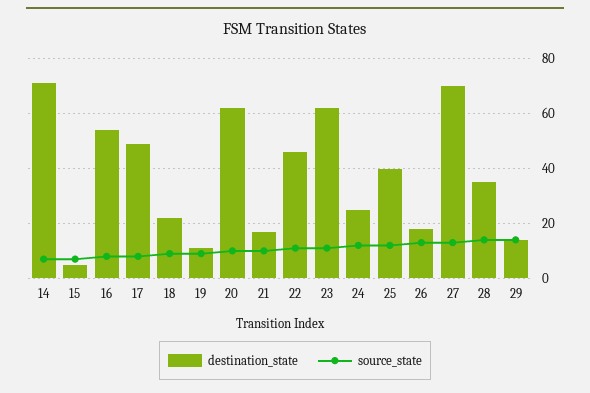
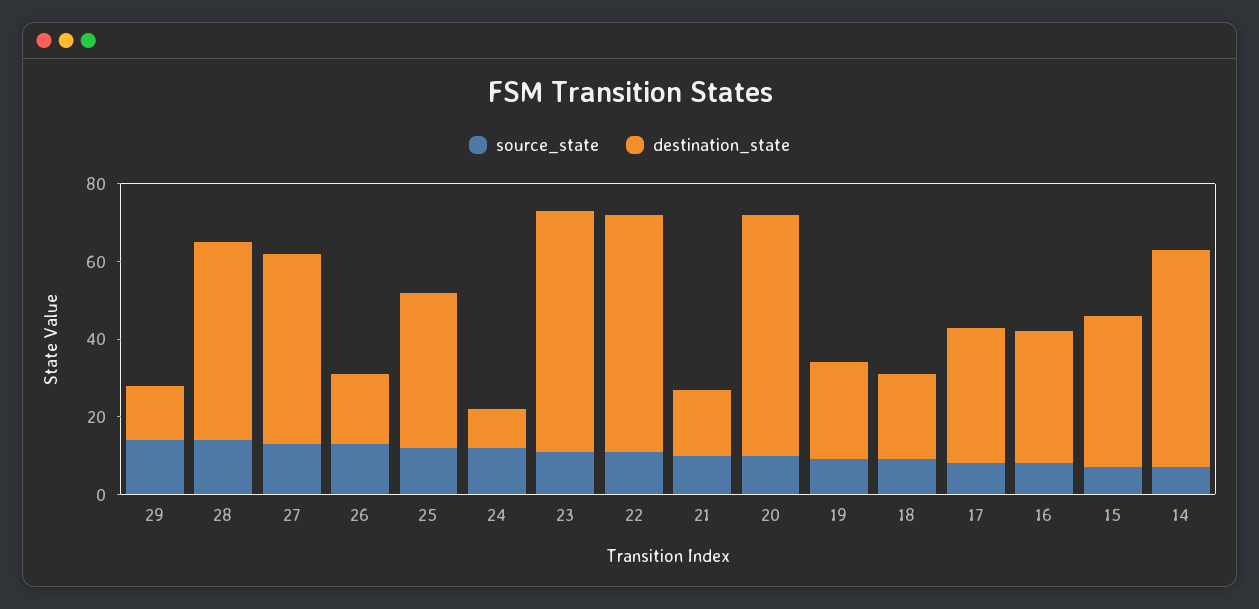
  {
    "destination_state": {
-     "14": 70,
+     "14": 55,
-     "15": 5,
+     "15": 40,
-     "16": 55,
+     "16": 35,
-     "17": 50,
+     "17": 35,
      "18": 20,
-     "19": 10,
+     "19": 25,
      "20": 60,
      "21": 15,
-     "22": 45,
+     "22": 60,
      "23": 60,
-     "24": 25,
+     "24": 10,
      "25": 40,
      "26": 20,
-     "27": 70,
+     "27": 50,
-     "28": 35,
+     "28": 50,
      "29": 15
    },
    "source_state": {
      "14": 5,
      "15": 5,
      "16": 10,
      "17": 10,
      "18": 10,
      "19": 10,
      "20": 10,
      "21": 10,
      "22": 10,
      "23": 10,
      "24": 10,
      "25": 10,
      "26": 15,
      "27": 15,
      "28": 15,
      "29": 15
    }
  }

